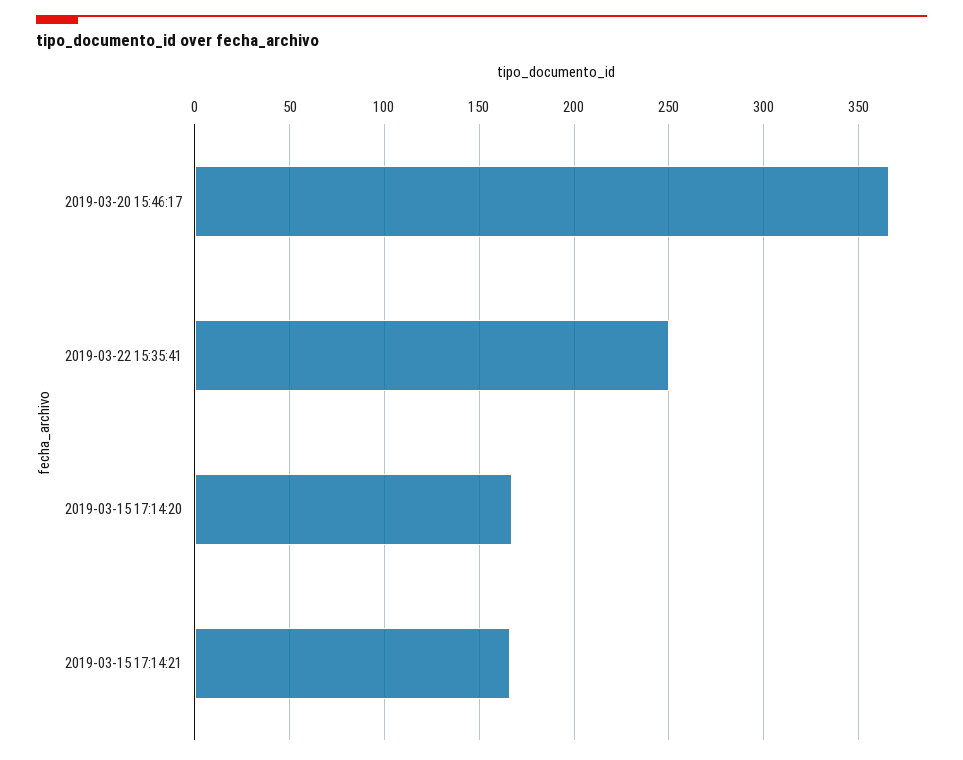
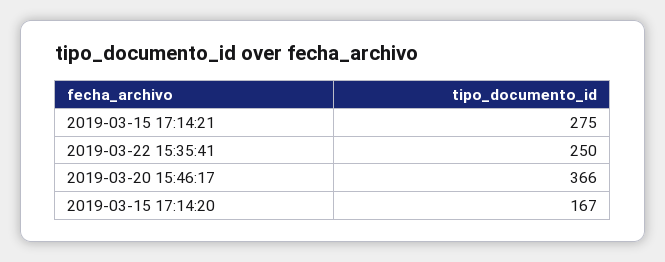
  {
    "2019-03-20 15:46:17": 366,
    "2019-03-22 15:35:41": 250,
    "2019-03-15 17:14:20": 167,
-   "2019-03-15 17:14:21": 165
+   "2019-03-15 17:14:21": 275
  }

